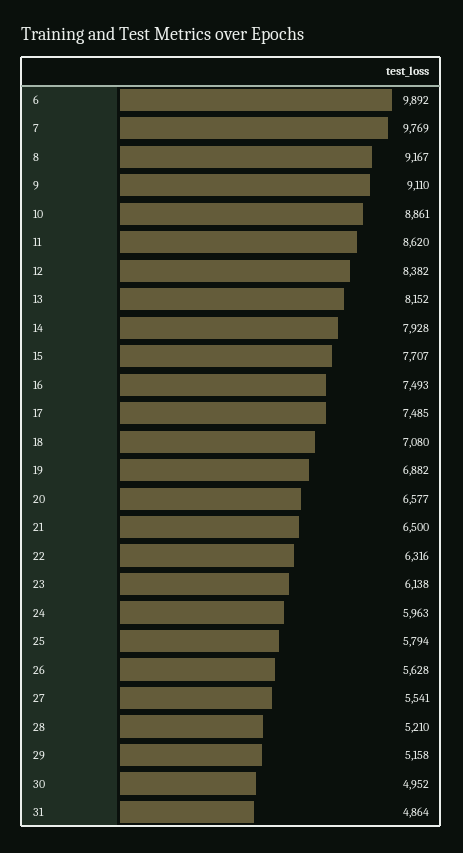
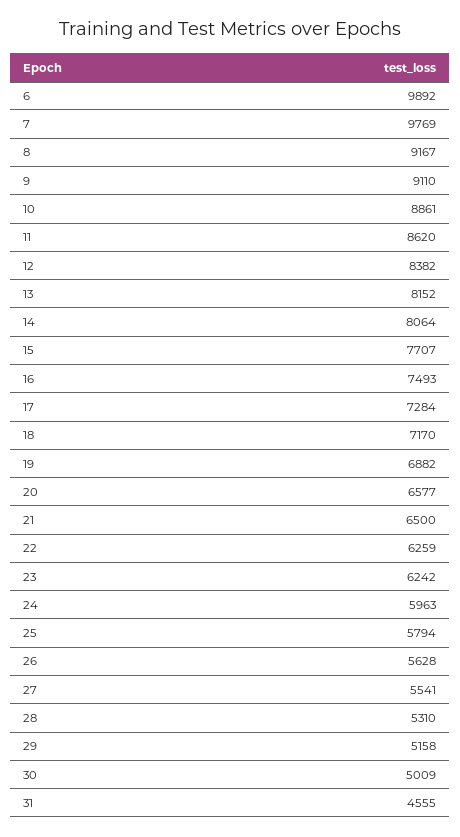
  {
    "6": 9892,
    "7": 9769,
    "8": 9167,
    "9": 9110,
    "10": 8861,
    "11": 8620,
    "12": 8382,
    "13": 8152,
-   "14": 7928,
+   "14": 8064,
    "15": 7707,
    "16": 7493,
-   "17": 7485,
+   "17": 7284,
-   "18": 7080,
+   "18": 7170,
    "19": 6882,
    "20": 6577,
    "21": 6500,
-   "22": 6316,
+   "22": 6259,
-   "23": 6138,
+   "23": 6242,
    "24": 5963,
    "25": 5794,
    "26": 5628,
    "27": 5541,
-   "28": 5210,
+   "28": 5310,
    "29": 5158,
-   "30": 4952,
+   "30": 5009,
-   "31": 4864
+   "31": 4555
  }

